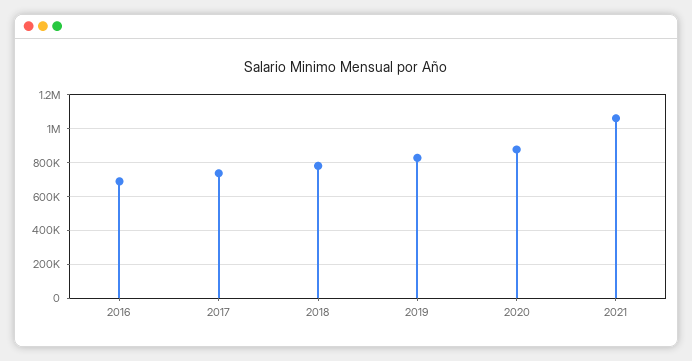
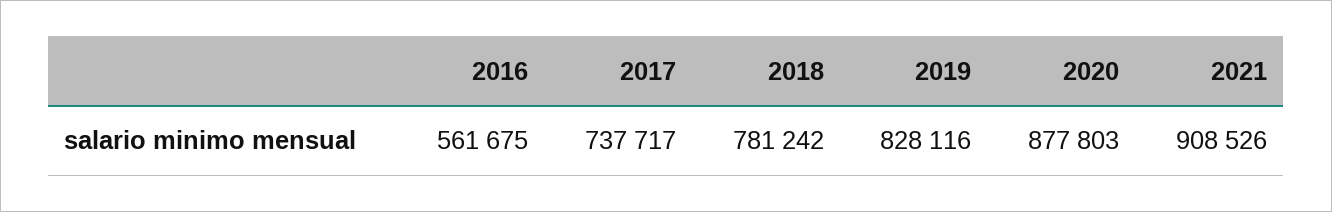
  {
-   "2016": 700000,
+   "2016": 561675,
    "2017": 737717,
    "2018": 781242,
    "2019": 828116,
    "2020": 877803,
-   "2021": 1050000
+   "2021": 908526
  }

